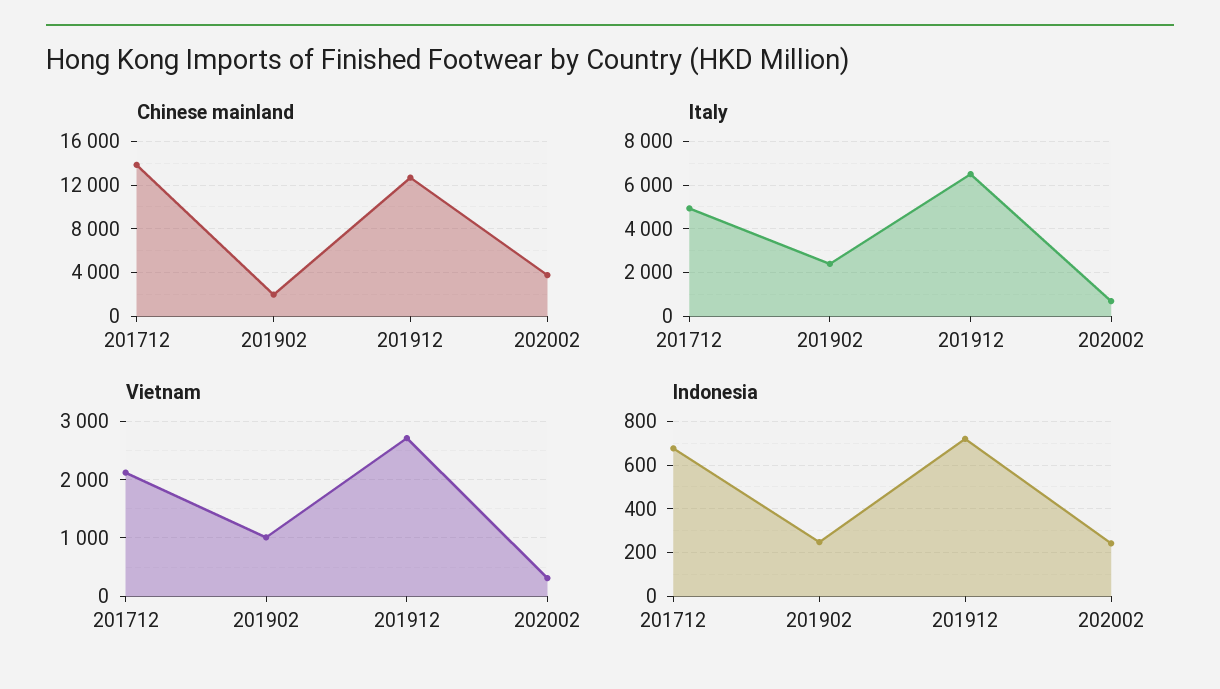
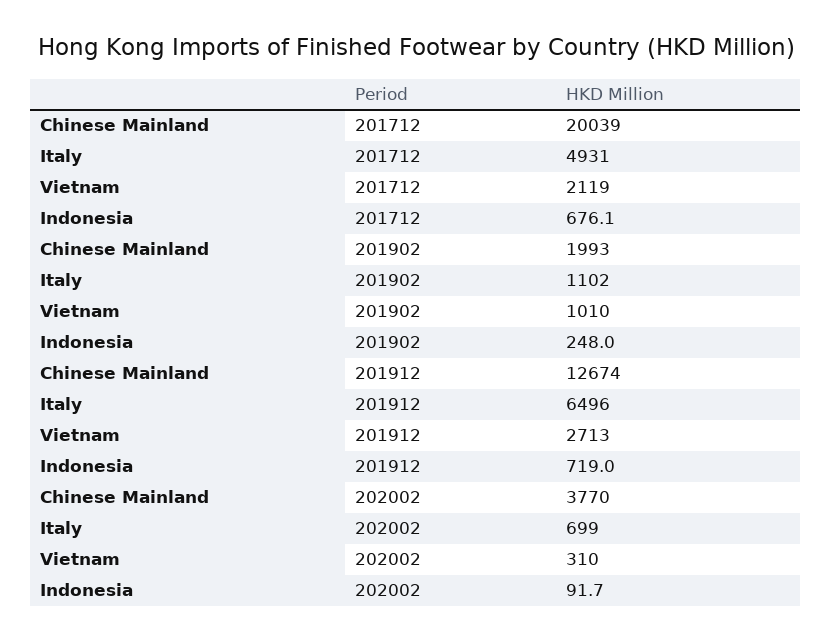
  {
    "Chinese mainland": {
-     "201712": 14000,
+     "201712": 20039,
      "201902": 1993,
      "201912": 12674,
      "202002": 3770
    },
    "Italy": {
      "201712": 4931,
-     "201902": 2500,
+     "201902": 1102,
      "201912": 6496,
      "202002": 699
    },
    "Vietnam": {
      "201712": 2119,
      "201902": 1010,
      "201912": 2713,
      "202002": 310
    },
    "Indonesia": {
      "201712": 676.1,
      "201902": 248,
      "201912": 719,
-     "202002": 250
+     "202002": 91.7
    }
  }

